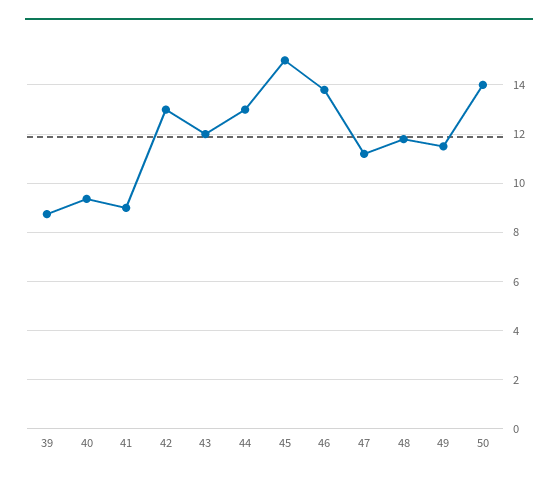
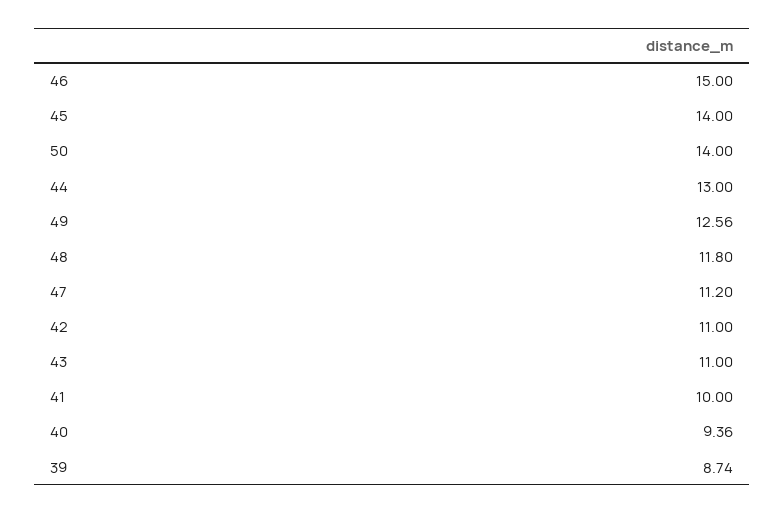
  {
    "39": 8.74,
    "40": 9.36,
-   "41": 9,
+   "41": 10,
-   "42": 13,
+   "42": 11,
-   "43": 12,
+   "43": 11,
    "44": 13,
-   "45": 15,
+   "45": 14,
-   "46": 13.75,
+   "46": 15,
    "47": 11.2,
    "48": 11.8,
-   "49": 11.5,
+   "49": 12.56,
    "50": 14
  }

